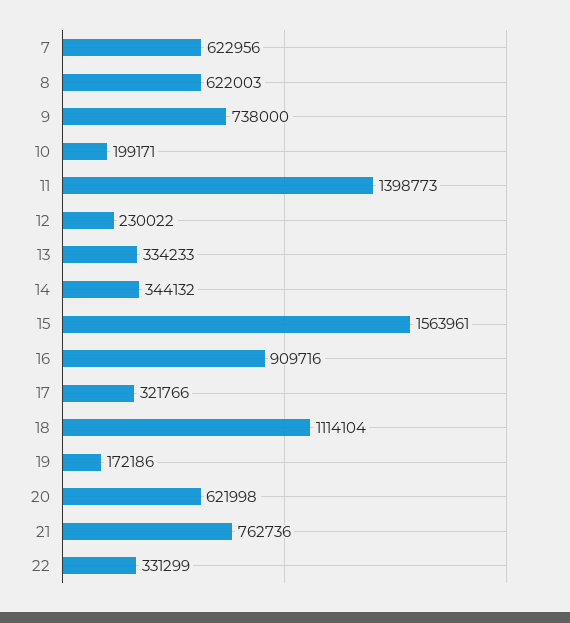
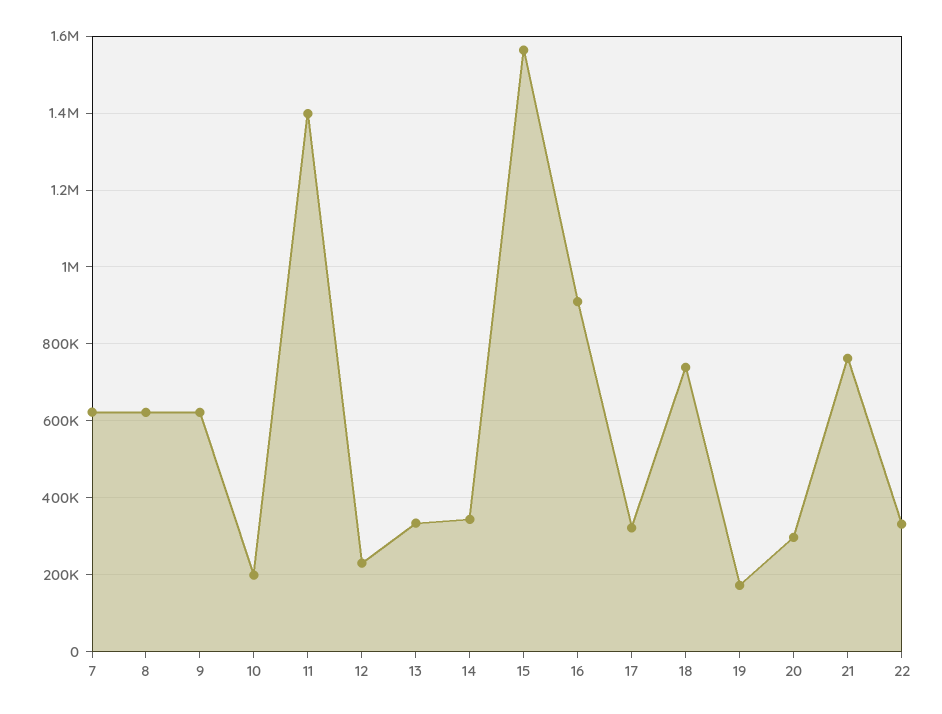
  {
    "7": 622956,
    "8": 622003,
-   "9": 738000,
+   "9": 620000,
    "10": 199171,
    "11": 1398773,
    "12": 230022,
    "13": 334233,
    "14": 344132,
    "15": 1563961,
    "16": 909716,
    "17": 321766,
-   "18": 1114104,
+   "18": 740000,
    "19": 172186,
-   "20": 621998,
+   "20": 300000,
    "21": 762736,
    "22": 331299
  }

